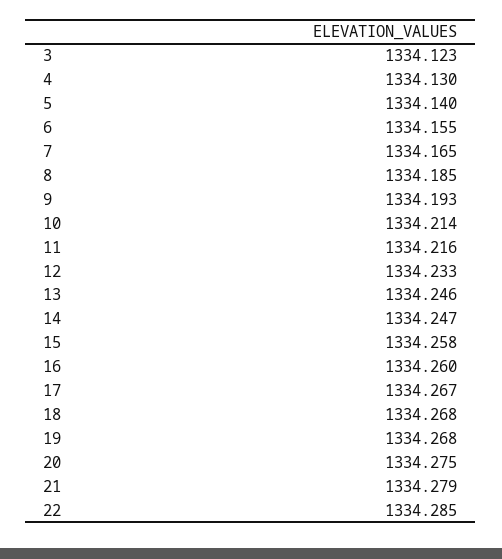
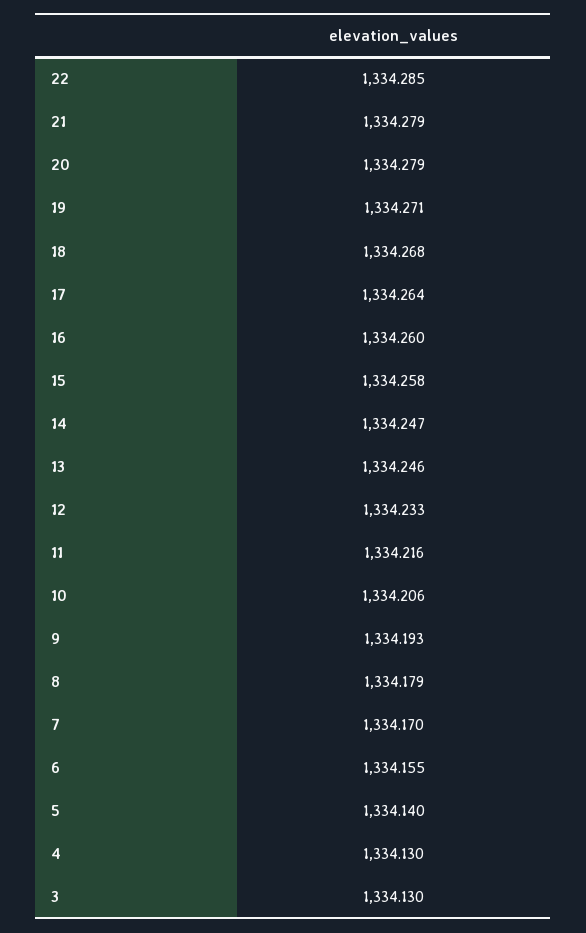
  {
-   "3": 1334.123,
+   "3": 1334.13,
    "4": 1334.13,
    "5": 1334.14,
    "6": 1334.155,
-   "7": 1334.165,
+   "7": 1334.17,
-   "8": 1334.185,
+   "8": 1334.179,
    "9": 1334.193,
-   "10": 1334.214,
+   "10": 1334.206,
    "11": 1334.216,
    "12": 1334.233,
    "13": 1334.246,
    "14": 1334.247,
    "15": 1334.258,
    "16": 1334.26,
-   "17": 1334.267,
+   "17": 1334.264,
    "18": 1334.268,
-   "19": 1334.268,
+   "19": 1334.271,
-   "20": 1334.275,
+   "20": 1334.279,
    "21": 1334.279,
    "22": 1334.285
  }

